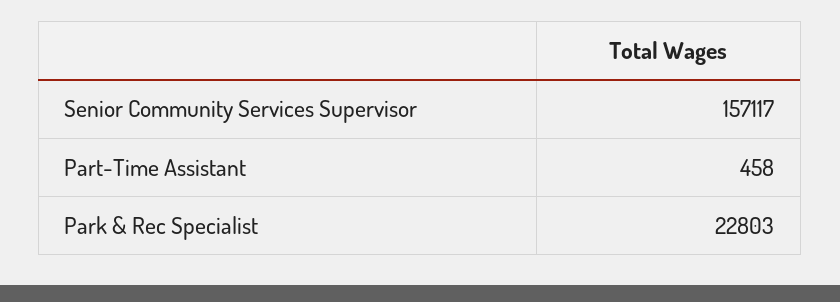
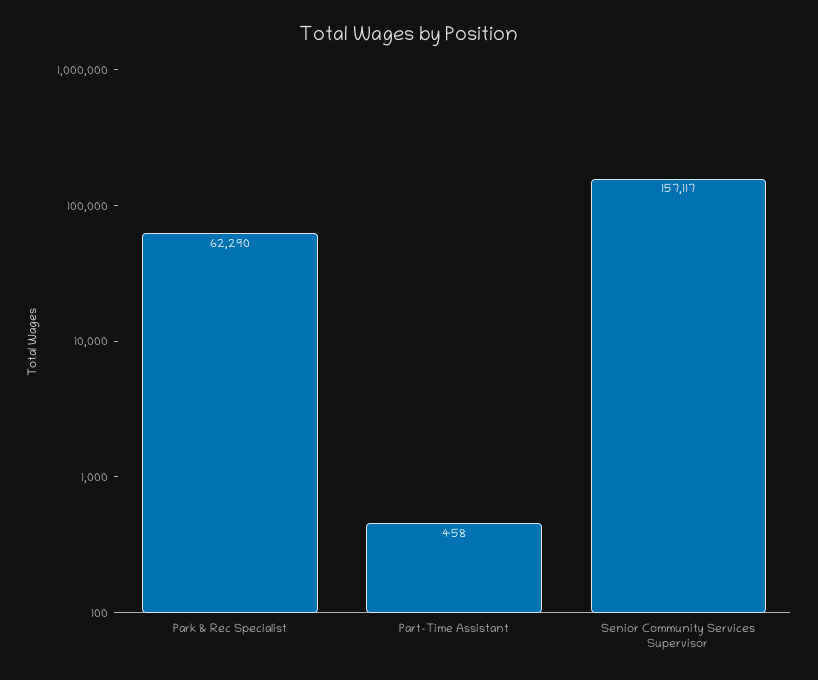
  {
    "Senior Community Services Supervisor": 157117,
    "Part-Time Assistant": 458,
-   "Park & Rec Specialist": 22803
+   "Park & Rec Specialist": 62290
  }

